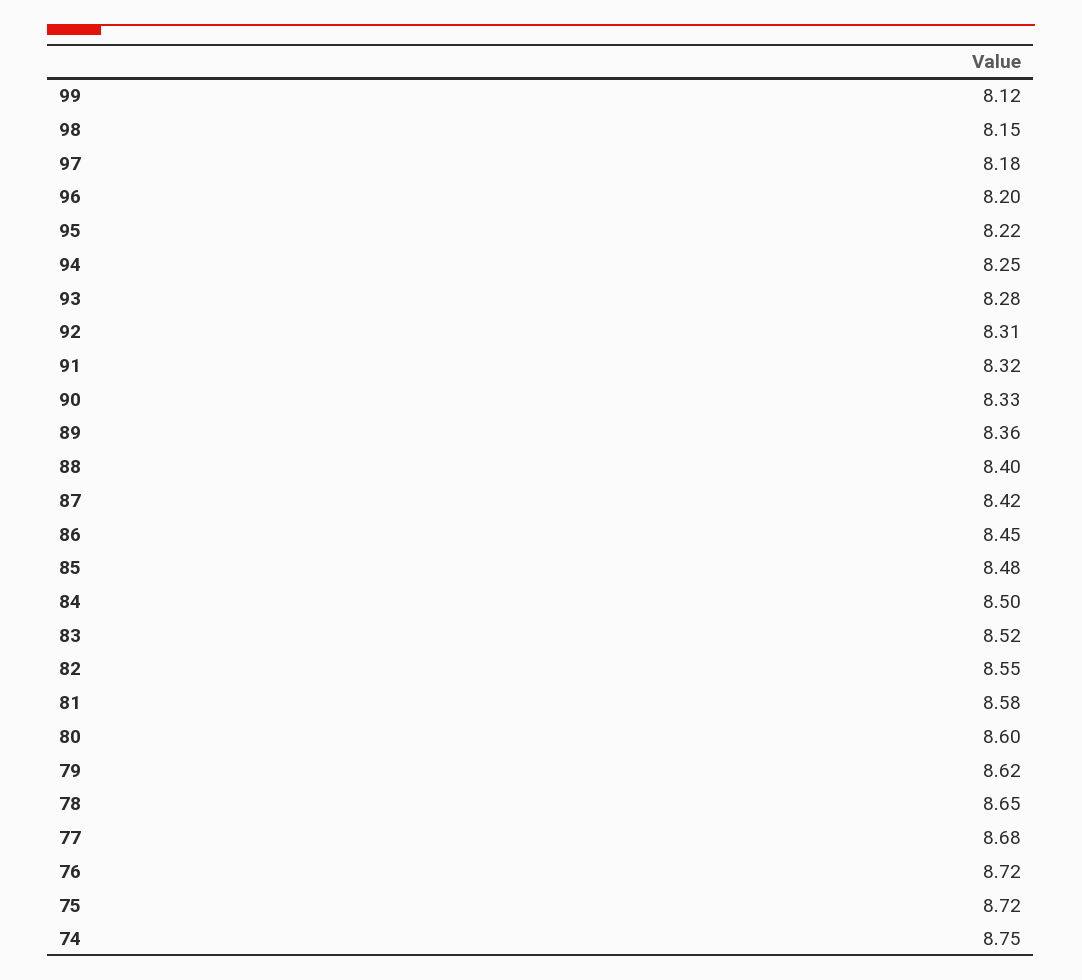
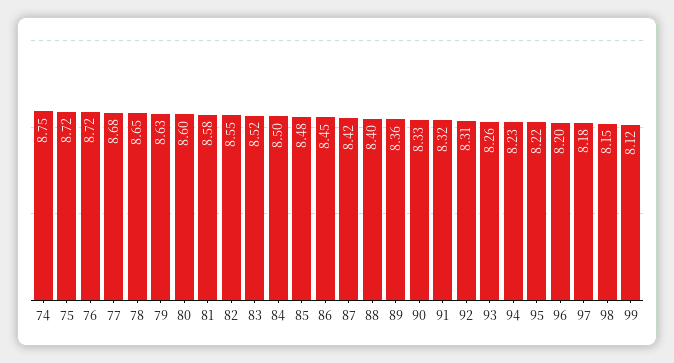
  {
    "99": 8.12,
    "98": 8.15,
    "97": 8.18,
    "96": 8.2,
    "95": 8.22,
-   "94": 8.25,
+   "94": 8.23,
-   "93": 8.28,
+   "93": 8.26,
    "92": 8.31,
    "91": 8.32,
    "90": 8.33,
    "89": 8.36,
    "88": 8.4,
    "87": 8.42,
    "86": 8.45,
    "85": 8.48,
    "84": 8.5,
    "83": 8.52,
    "82": 8.55,
    "81": 8.58,
    "80": 8.6,
-   "79": 8.62,
+   "79": 8.63,
    "78": 8.65,
    "77": 8.68,
    "76": 8.72,
    "75": 8.72,
    "74": 8.75
  }

